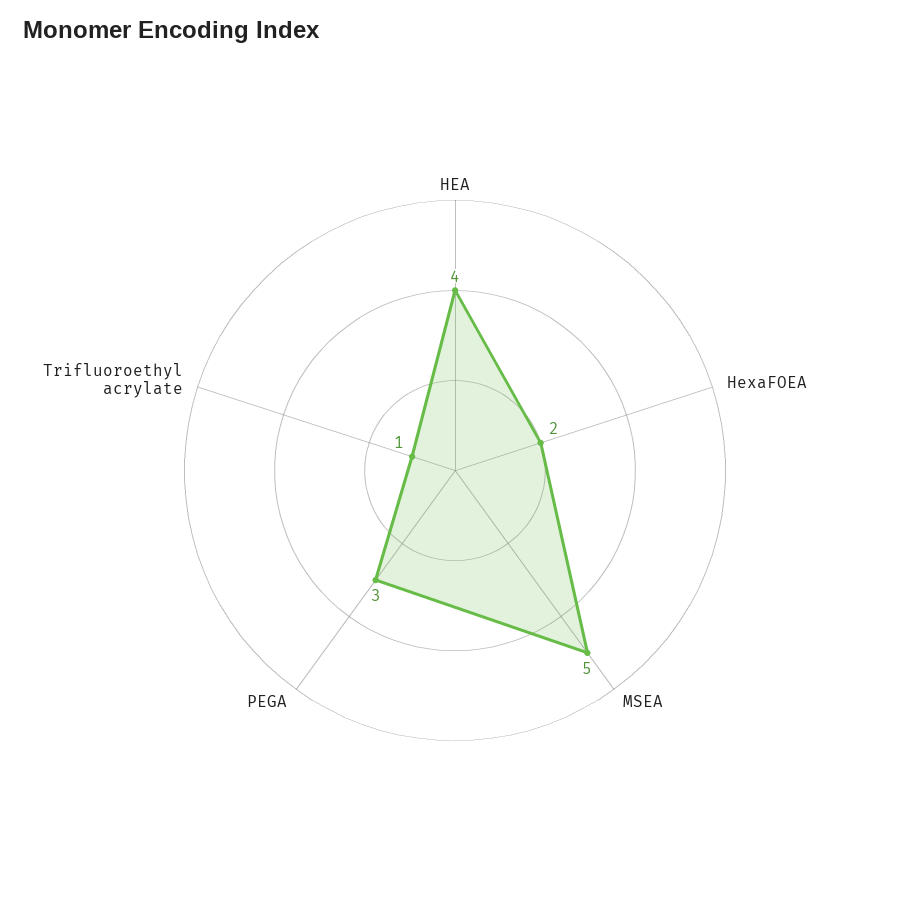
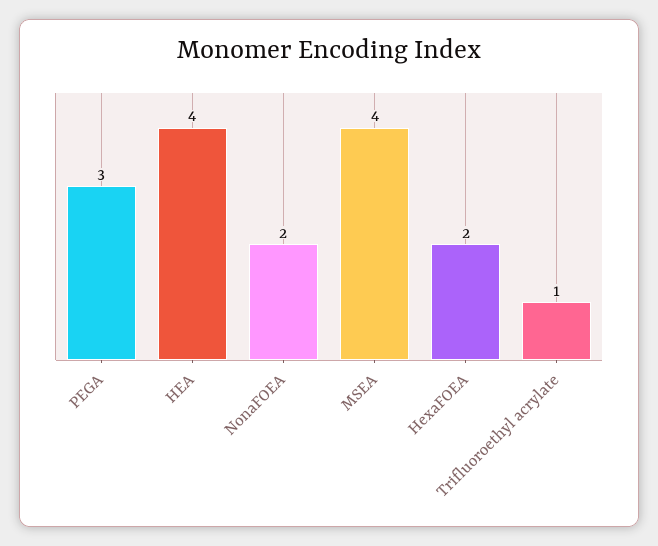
  {
    "HEA": 4,
    "HexaFOEA": 2,
-   "MSEA": 5,
+   "MSEA": 4,
    "PEGA": 3,
-   "Trifluoroethyl acrylate": 1
+   "Trifluoroethyl acrylate": 1,
+   "NonaFOEA": 2
  }

